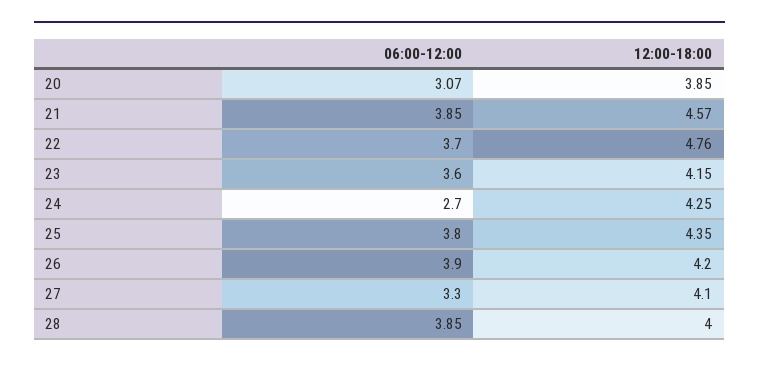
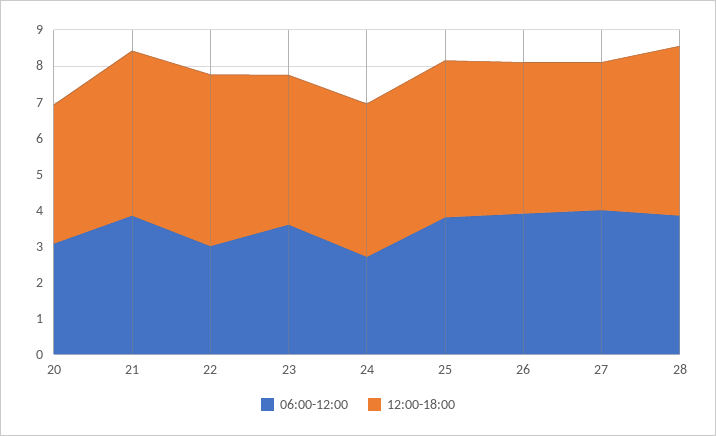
  {
    "06:00-12:00": {
      "20": 3.07,
      "21": 3.85,
-     "22": 3.7,
+     "22": 3,
      "23": 3.6,
      "24": 2.7,
      "25": 3.8,
      "26": 3.9,
-     "27": 3.3,
+     "27": 4,
      "28": 3.85
    },
    "12:00-18:00": {
      "20": 3.85,
      "21": 4.57,
      "22": 4.76,
      "23": 4.15,
      "24": 4.25,
      "25": 4.35,
      "26": 4.2,
      "27": 4.1,
-     "28": 4
+     "28": 4.75
    }
  }

